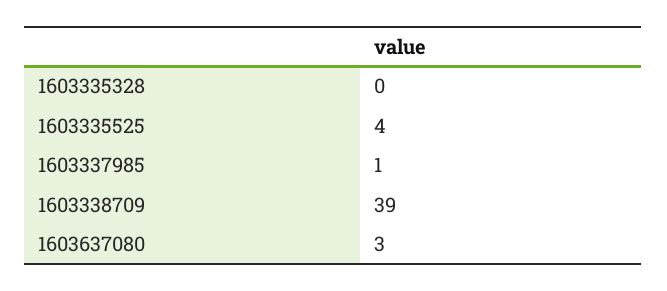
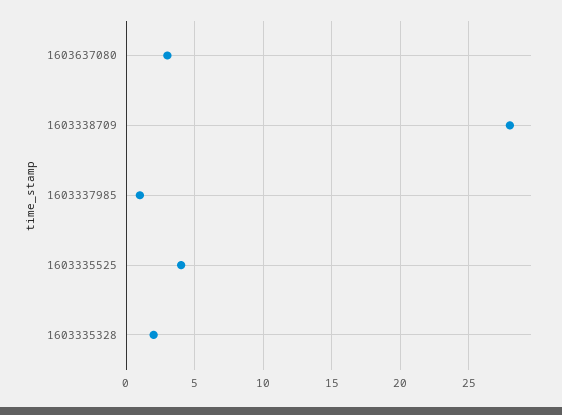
  {
-   "1603335328": 0,
+   "1603335328": 2,
    "1603335525": 4,
    "1603337985": 1,
-   "1603338709": 39,
+   "1603338709": 28,
    "1603637080": 3
  }

